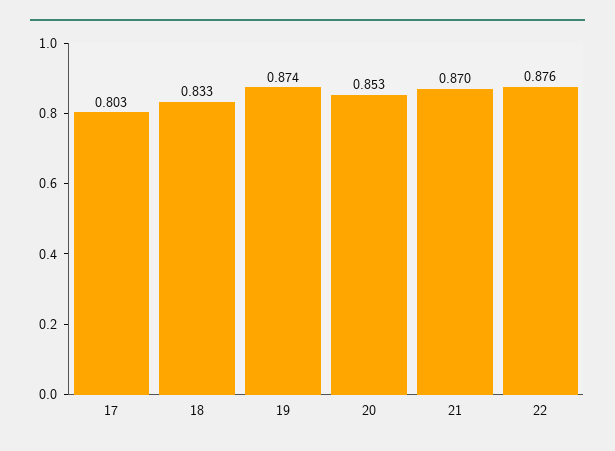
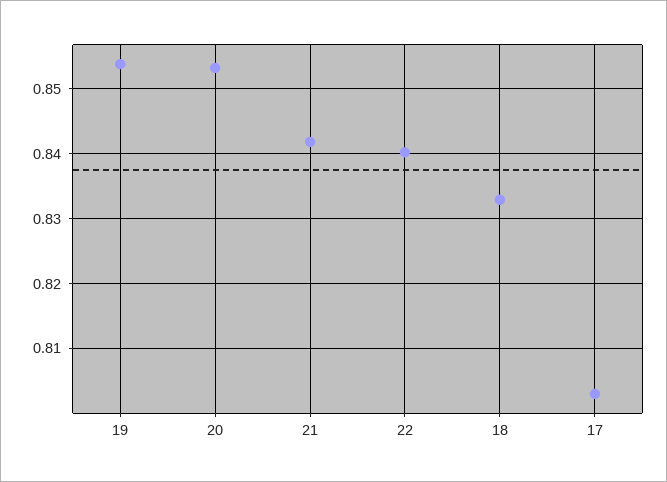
  {
    "17": 0.803,
    "18": 0.833,
-   "19": 0.874,
+   "19": 0.854,
    "20": 0.853,
-   "21": 0.87,
+   "21": 0.842,
-   "22": 0.876
+   "22": 0.84
  }

